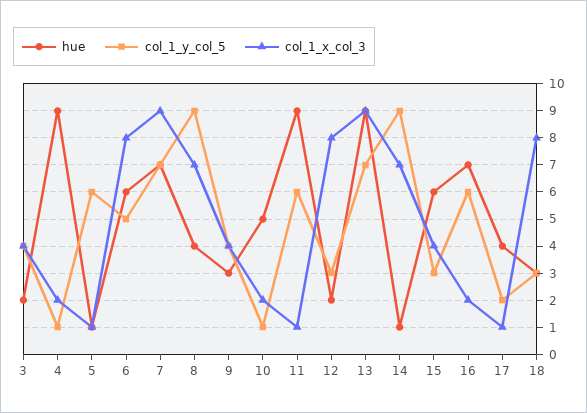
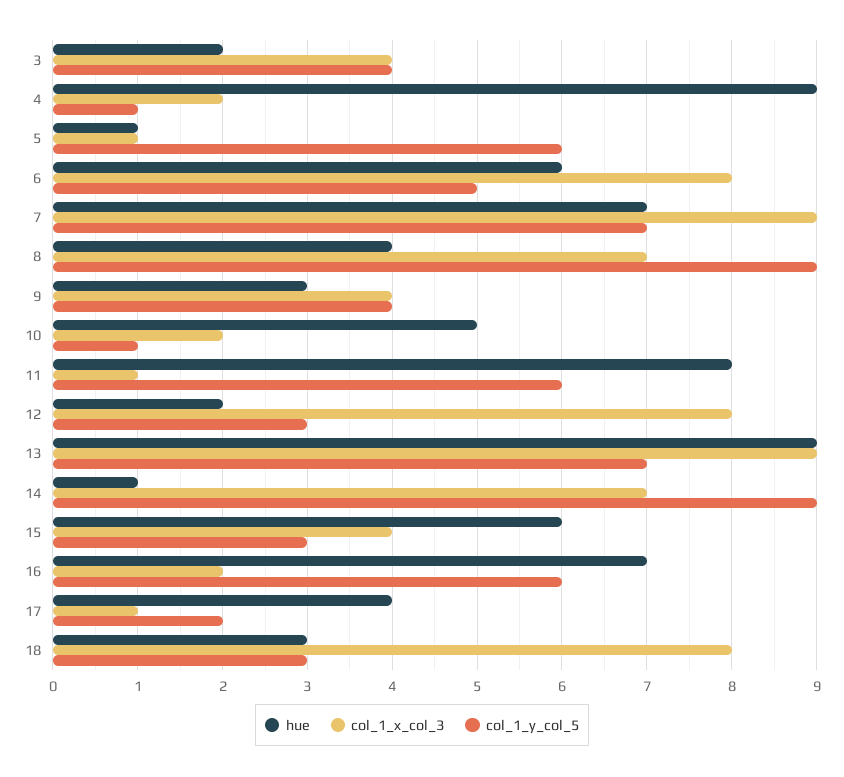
  {
    "hue": {
      "3": 2,
      "4": 9,
      "5": 1,
      "6": 6,
      "7": 7,
      "8": 4,
      "9": 3,
      "10": 5,
-     "11": 9,
+     "11": 8,
      "12": 2,
      "13": 9,
      "14": 1,
      "15": 6,
      "16": 7,
      "17": 4,
      "18": 3
    },
    "col_1_y_col_5": {
      "3": 4,
      "4": 1,
      "5": 6,
      "6": 5,
      "7": 7,
      "8": 9,
      "9": 4,
      "10": 1,
      "11": 6,
      "12": 3,
      "13": 7,
      "14": 9,
      "15": 3,
      "16": 6,
      "17": 2,
      "18": 3
    },
    "col_1_x_col_3": {
      "3": 4,
      "4": 2,
      "5": 1,
      "6": 8,
      "7": 9,
      "8": 7,
      "9": 4,
      "10": 2,
      "11": 1,
      "12": 8,
      "13": 9,
      "14": 7,
      "15": 4,
      "16": 2,
      "17": 1,
      "18": 8
    }
  }

